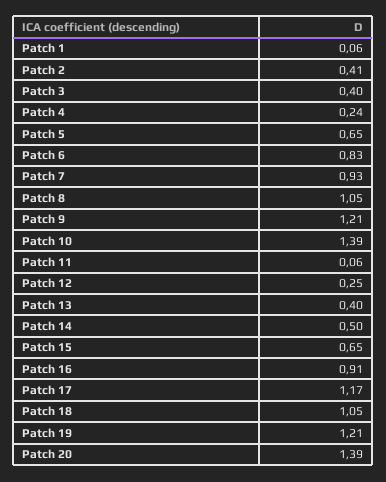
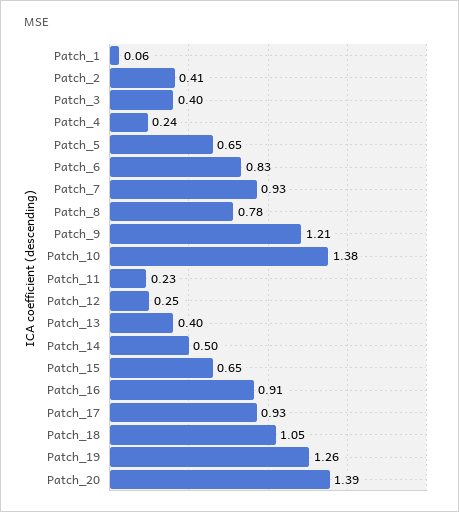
  {
    "Patch 1": 0.06,
    "Patch 2": 0.41,
    "Patch 3": 0.4,
    "Patch 4": 0.24,
    "Patch 5": 0.65,
    "Patch 6": 0.83,
    "Patch 7": 0.93,
-   "Patch 8": 1.05,
+   "Patch 8": 0.78,
    "Patch 9": 1.21,
-   "Patch 10": 1.39,
+   "Patch 10": 1.38,
-   "Patch 11": 0.06,
+   "Patch 11": 0.23,
    "Patch 12": 0.25,
    "Patch 13": 0.4,
    "Patch 14": 0.5,
    "Patch 15": 0.65,
    "Patch 16": 0.91,
-   "Patch 17": 1.17,
+   "Patch 17": 0.93,
    "Patch 18": 1.05,
-   "Patch 19": 1.21,
+   "Patch 19": 1.26,
    "Patch 20": 1.39
  }

